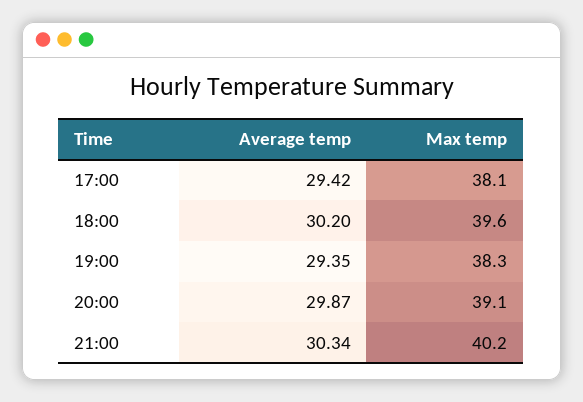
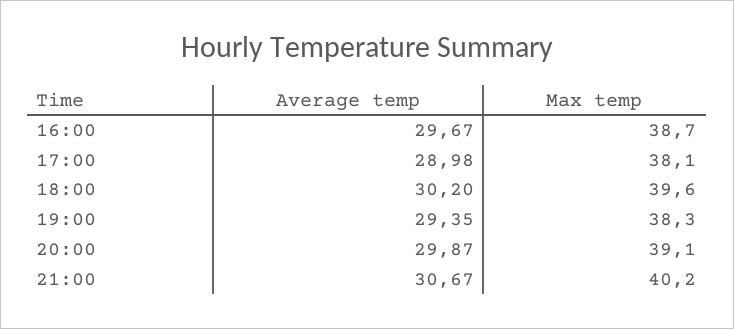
  {
    "Average temp": {
-     "17:00": 29.42,
+     "17:00": 28.98,
      "18:00": 30.2,
      "19:00": 29.35,
      "20:00": 29.87,
-     "21:00": 30.34
+     "21:00": 30.67,
+     "16:00": 29.67
    },
    "Max temp": {
      "17:00": 38.1,
      "18:00": 39.6,
      "19:00": 38.3,
      "20:00": 39.1,
-     "21:00": 40.2
+     "21:00": 40.2,
+     "16:00": 38.7
    }
  }

